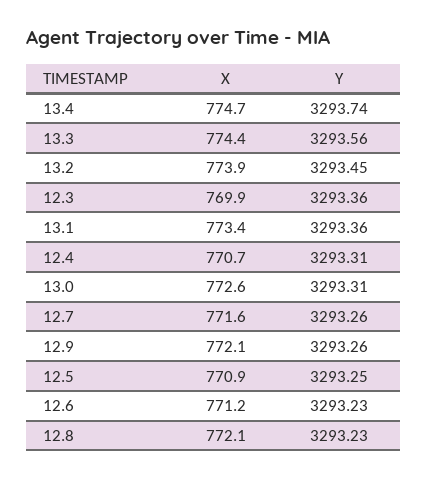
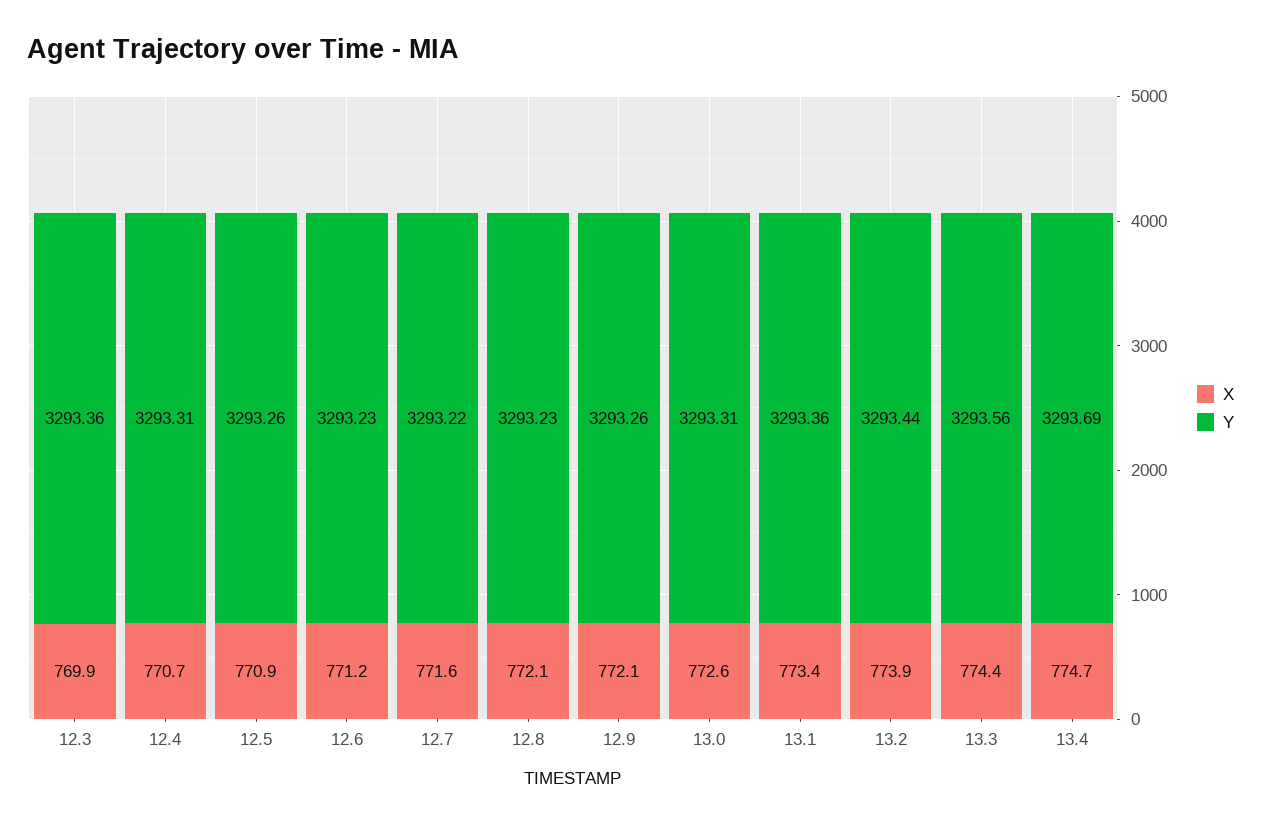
  {
    "X": {
      "13.4": 774.7,
      "13.3": 774.4,
      "13.2": 773.9,
      "12.3": 769.9,
      "13.1": 773.4,
      "12.4": 770.7,
      "13.0": 772.6,
      "12.7": 771.6,
      "12.9": 772.1,
      "12.5": 770.9,
      "12.6": 771.2,
      "12.8": 772.1
    },
    "Y": {
-     "13.4": 3293.74,
+     "13.4": 3293.69,
      "13.3": 3293.56,
-     "13.2": 3293.45,
+     "13.2": 3293.44,
      "12.3": 3293.36,
      "13.1": 3293.36,
      "12.4": 3293.31,
      "13.0": 3293.31,
-     "12.7": 3293.26,
+     "12.7": 3293.22,
      "12.9": 3293.26,
-     "12.5": 3293.25,
+     "12.5": 3293.26,
      "12.6": 3293.23,
      "12.8": 3293.23
    }
  }

